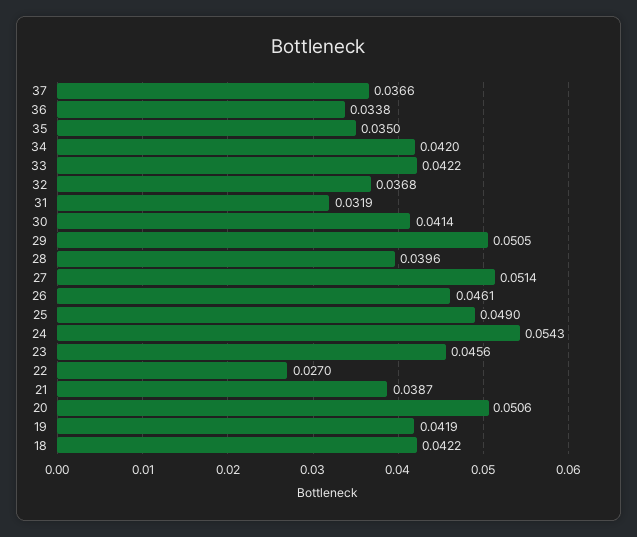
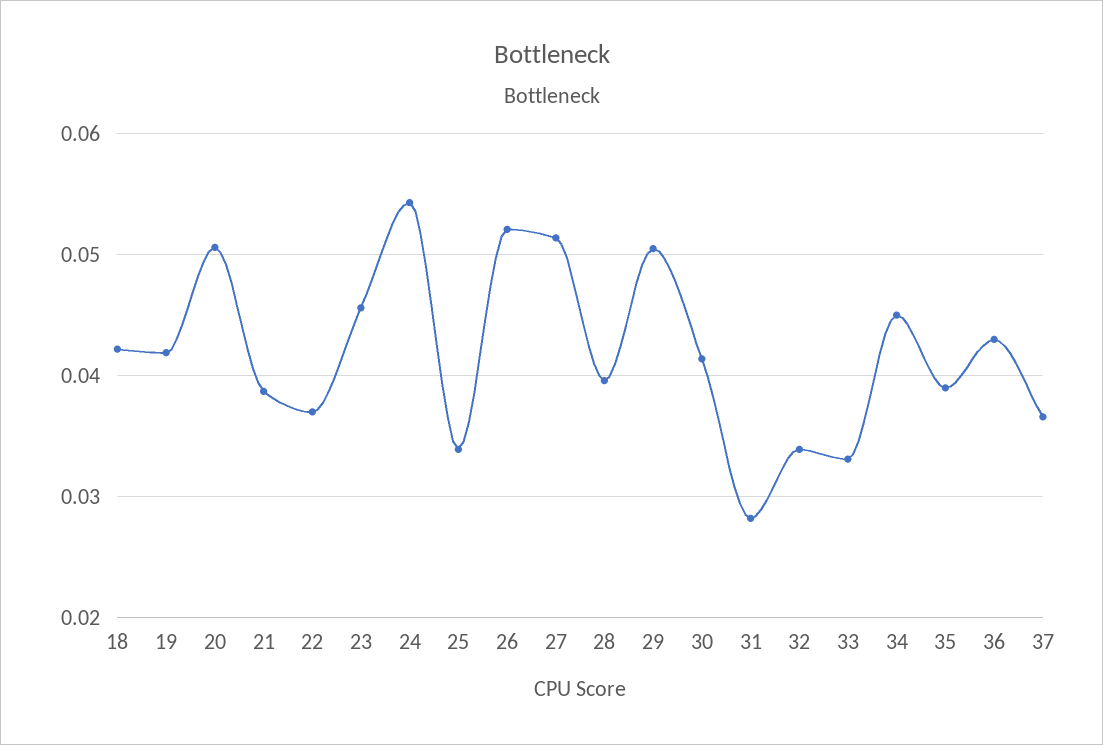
  {
    "37": 0.0366,
-   "36": 0.0338,
+   "36": 0.043,
-   "35": 0.035,
+   "35": 0.039,
-   "34": 0.042,
+   "34": 0.045,
-   "33": 0.0422,
+   "33": 0.033,
-   "32": 0.0368,
+   "32": 0.034,
-   "31": 0.0319,
+   "31": 0.028,
    "30": 0.0414,
    "29": 0.0505,
    "28": 0.0396,
    "27": 0.0514,
-   "26": 0.0461,
+   "26": 0.052,
-   "25": 0.049,
+   "25": 0.034,
    "24": 0.0543,
    "23": 0.0456,
-   "22": 0.027,
+   "22": 0.037,
    "21": 0.0387,
    "20": 0.0506,
    "19": 0.0419,
    "18": 0.0422
  }

